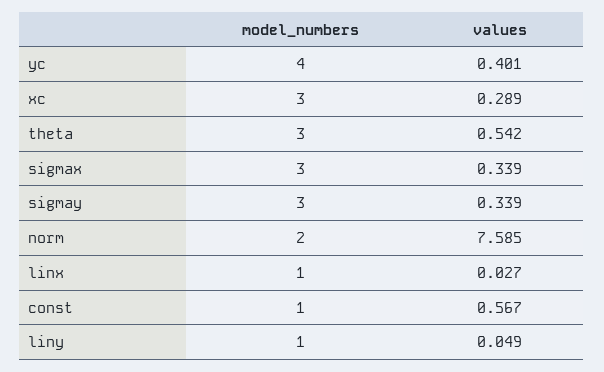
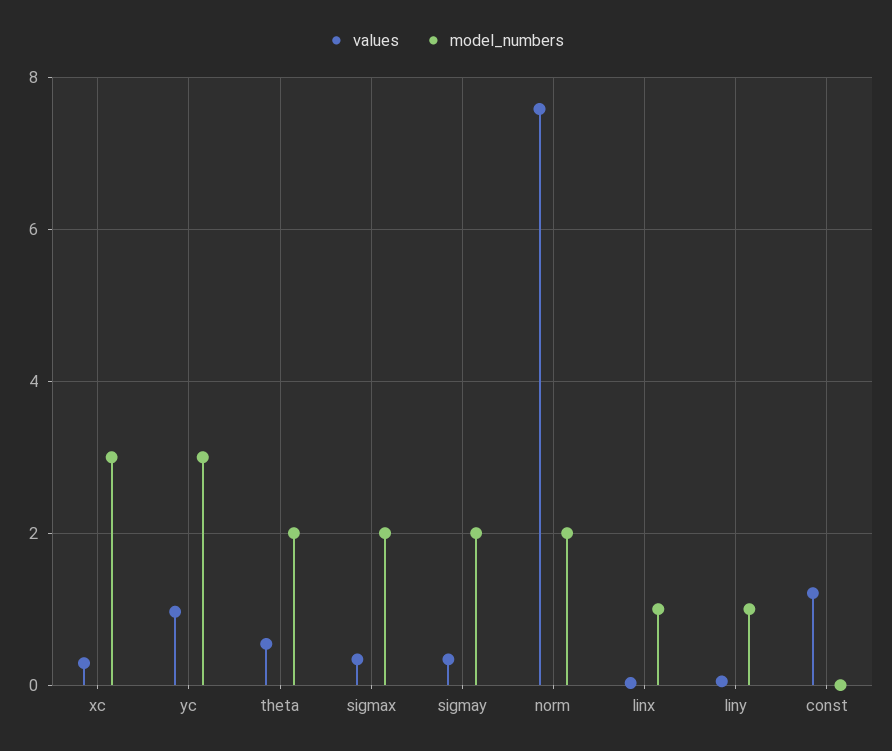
  {
    "model_numbers": {
-     "yc": 4,
+     "yc": 3,
      "xc": 3,
-     "theta": 3,
+     "theta": 2,
-     "sigmax": 3,
+     "sigmax": 2,
-     "sigmay": 3,
+     "sigmay": 2,
      "norm": 2,
      "linx": 1,
-     "const": 1,
+     "const": 0,
      "liny": 1
    },
    "values": {
-     "yc": 0.401,
+     "yc": 1,
      "xc": 0.289,
      "theta": 0.542,
      "sigmax": 0.339,
      "sigmay": 0.339,
      "norm": 7.585,
      "linx": 0.027,
-     "const": 0.567,
+     "const": 1.2,
      "liny": 0.049
    }
  }

